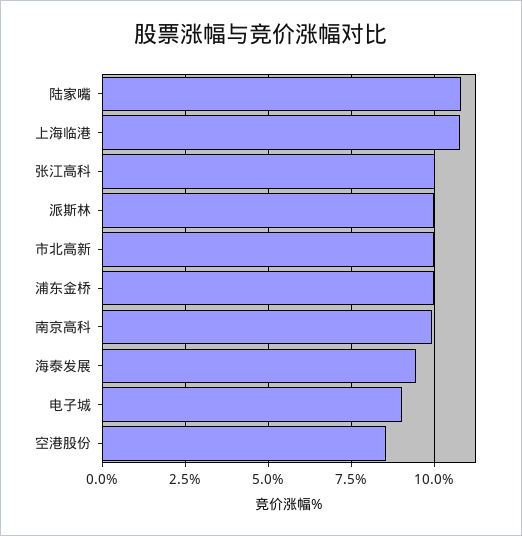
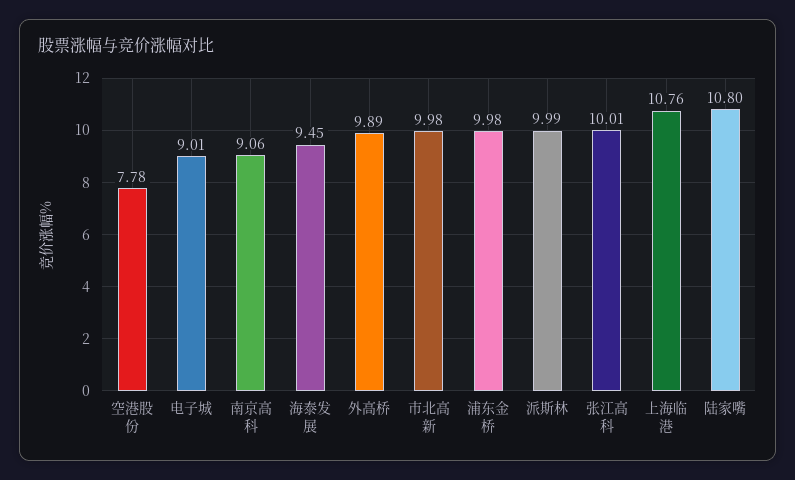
  {
    "陆家嘴": 10.8,
    "上海临港": 10.76,
    "张江高科": 10.01,
    "派斯林": 9.99,
    "市北高新": 9.98,
    "浦东金桥": 9.98,
-   "南京高科": 10,
+   "南京高科": 9.06,
    "海泰发展": 9.45,
    "电子城": 9.01,
-   "空港股份": 8.5
+   "空港股份": 7.78,
+   "外高桥": 9.89
  }

